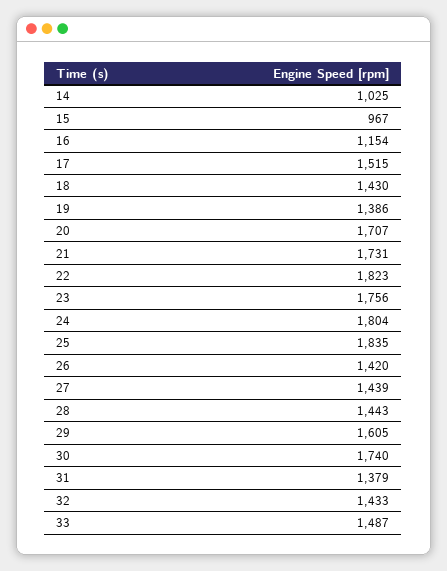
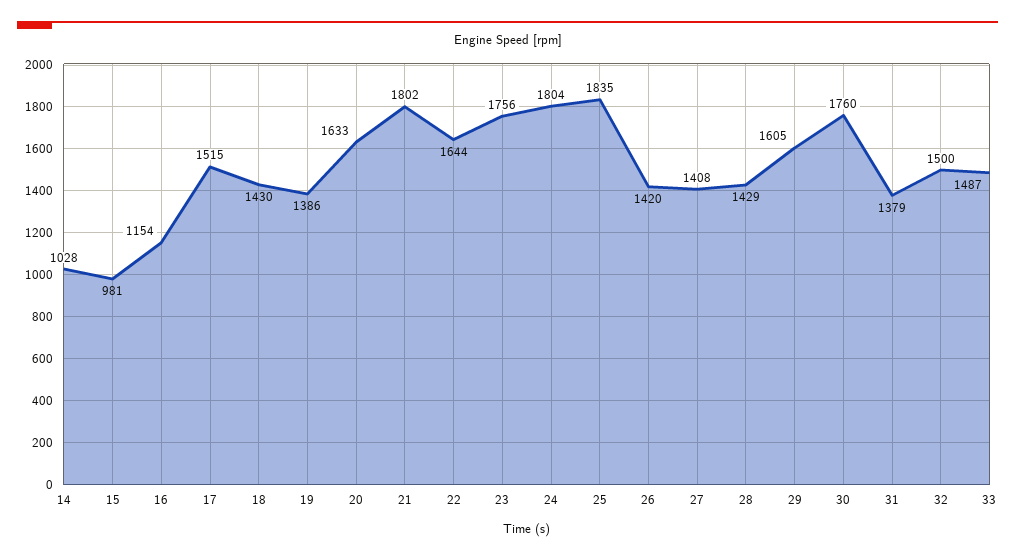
  {
-   "14": 1025,
+   "14": 1028,
-   "15": 967,
+   "15": 981,
    "16": 1154,
    "17": 1515,
    "18": 1430,
    "19": 1386,
-   "20": 1707,
+   "20": 1633,
-   "21": 1731,
+   "21": 1802,
-   "22": 1823,
+   "22": 1644,
    "23": 1756,
    "24": 1804,
    "25": 1835,
    "26": 1420,
-   "27": 1439,
+   "27": 1408,
-   "28": 1443,
+   "28": 1429,
    "29": 1605,
-   "30": 1740,
+   "30": 1760,
    "31": 1379,
-   "32": 1433,
+   "32": 1500,
    "33": 1487
  }

